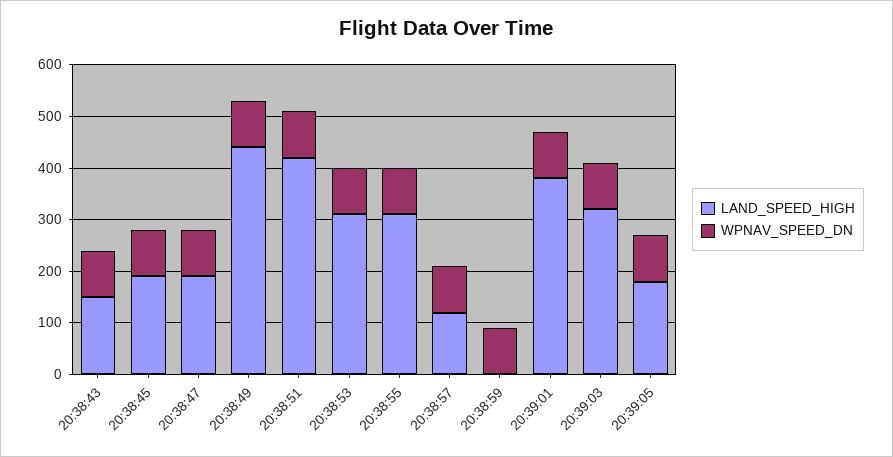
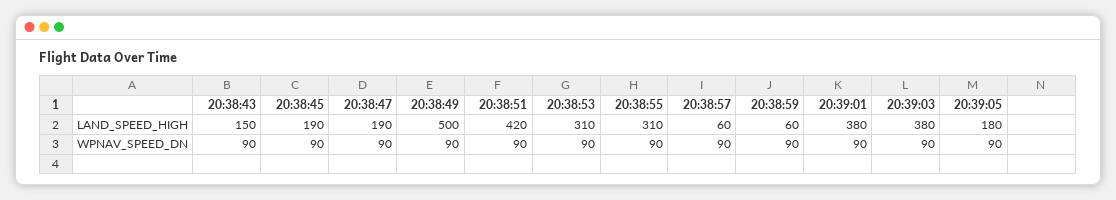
  {
    "LAND_SPEED_HIGH": {
      "20:38:43": 150,
      "20:38:45": 190,
      "20:38:47": 190,
-     "20:38:49": 440,
+     "20:38:49": 500,
      "20:38:51": 420,
      "20:38:53": 310,
      "20:38:55": 310,
-     "20:38:57": 120,
+     "20:38:57": 60,
-     "20:38:59": 0,
+     "20:38:59": 60,
      "20:39:01": 380,
-     "20:39:03": 320,
+     "20:39:03": 380,
      "20:39:05": 180
    },
    "WPNAV_SPEED_DN": {
      "20:38:43": 90,
      "20:38:45": 90,
      "20:38:47": 90,
      "20:38:49": 90,
      "20:38:51": 90,
      "20:38:53": 90,
      "20:38:55": 90,
      "20:38:57": 90,
      "20:38:59": 90,
      "20:39:01": 90,
      "20:39:03": 90,
      "20:39:05": 90
    }
  }

